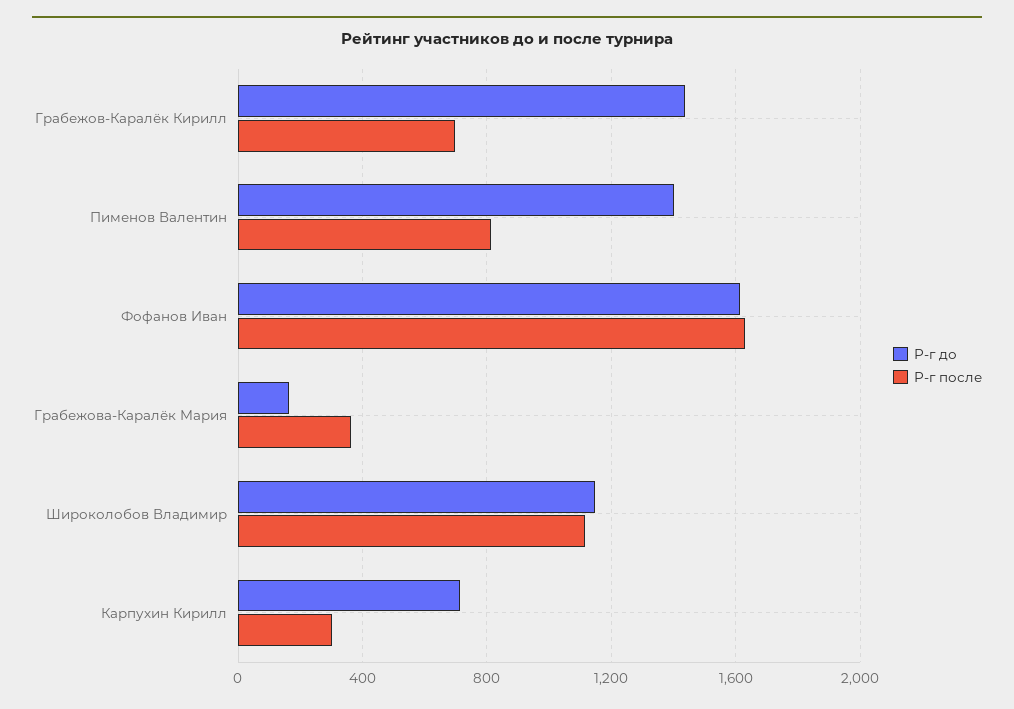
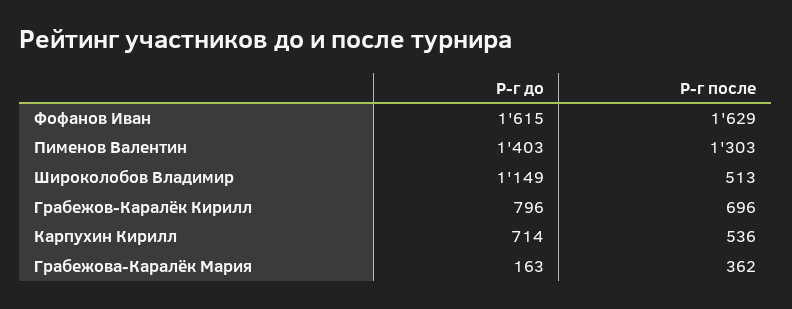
  {
    "Р-г до": {
-     "Грабежов-Каралёк Кирилл": 1450,
+     "Грабежов-Каралёк Кирилл": 796,
      "Пименов Валентин": 1403,
      "Фофанов Иван": 1615,
      "Грабежова-Каралёк Мария": 163,
      "Широколобов Владимир": 1149,
      "Карпухин Кирилл": 714
    },
    "Р-г после": {
      "Грабежов-Каралёк Кирилл": 696,
-     "Пименов Валентин": 800,
+     "Пименов Валентин": 1303,
      "Фофанов Иван": 1629,
      "Грабежова-Каралёк Мария": 362,
-     "Широколобов Владимир": 1100,
+     "Широколобов Владимир": 513,
-     "Карпухин Кирилл": 300
+     "Карпухин Кирилл": 536
    }
  }

